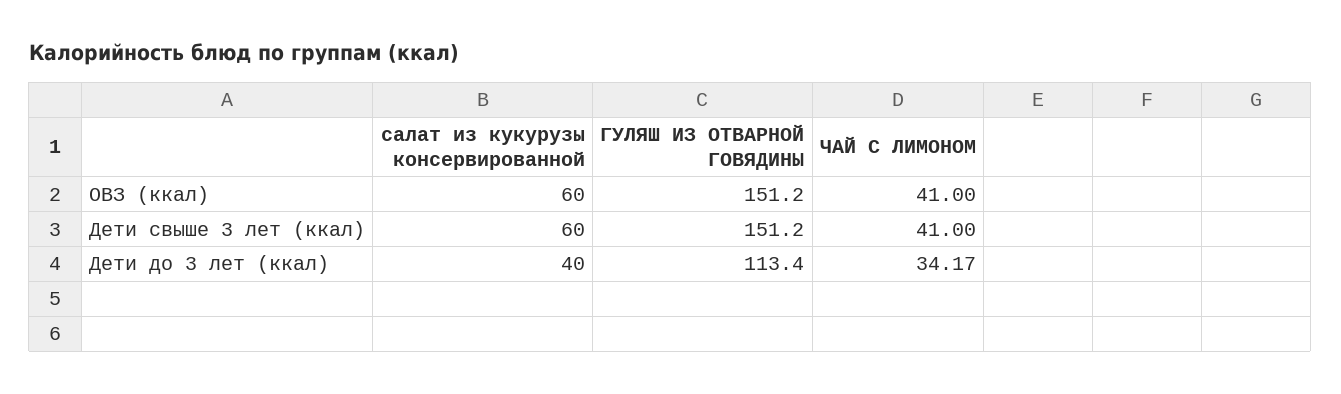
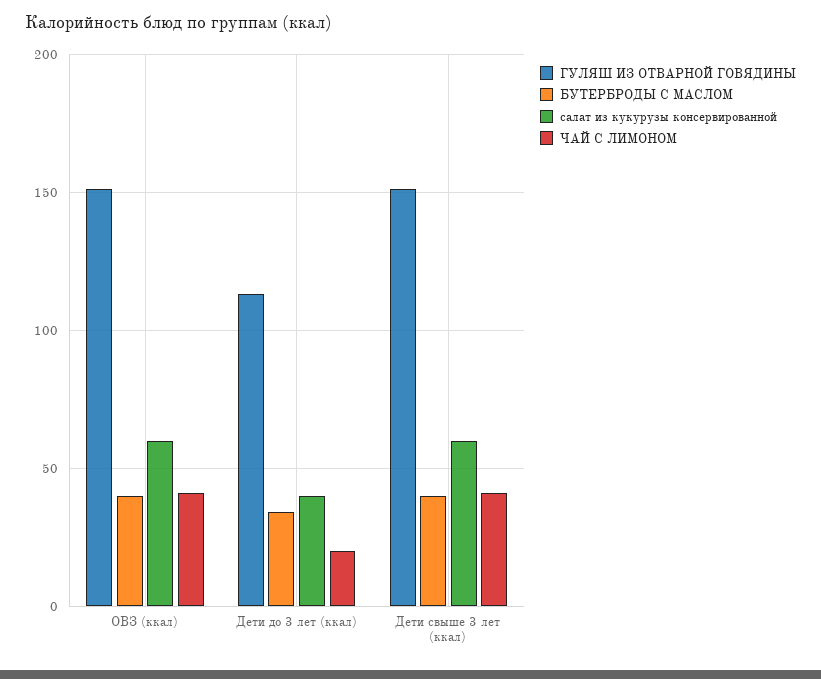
  {
    "салат из кукурузы консервированной": {
      "ОВЗ (ккал)": 60,
      "Дети свыше 3 лет (ккал)": 60,
      "Дети до 3 лет (ккал)": 40
    },
    "ГУЛЯШ ИЗ ОТВАРНОЙ ГОВЯДИНЫ": {
      "ОВЗ (ккал)": 151.2,
      "Дети свыше 3 лет (ккал)": 151.2,
      "Дети до 3 лет (ккал)": 113.4
    },
    "ЧАЙ С ЛИМОНОМ": {
      "ОВЗ (ккал)": 41,
      "Дети свыше 3 лет (ккал)": 41,
-     "Дети до 3 лет (ккал)": 34.17
+     "Дети до 3 лет (ккал)": 20
-   }
+   },
+   "БУТЕРБРОДЫ С МАСЛОМ": {
+     "ОВЗ (ккал)": 40,
+     "Дети до 3 лет (ккал)": 35,
+     "Дети свыше 3 лет (ккал)": 40
+   }
  }

